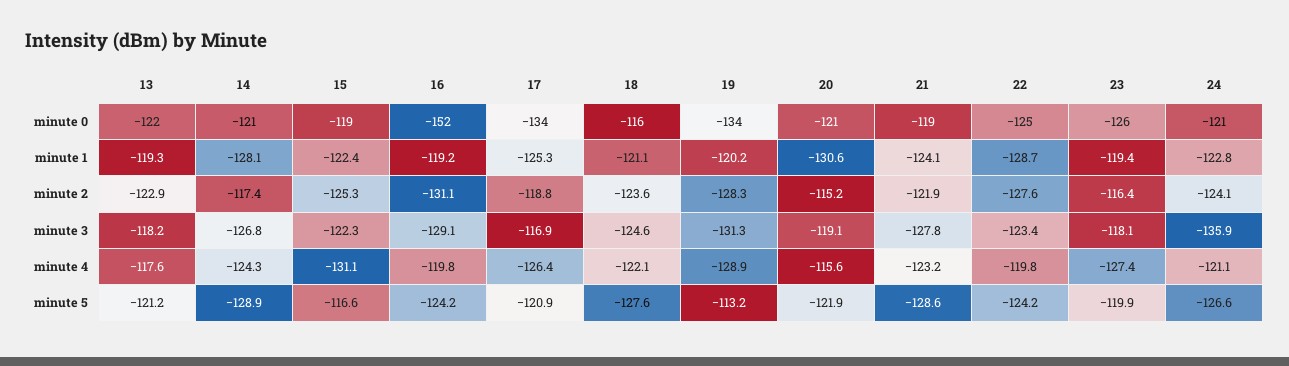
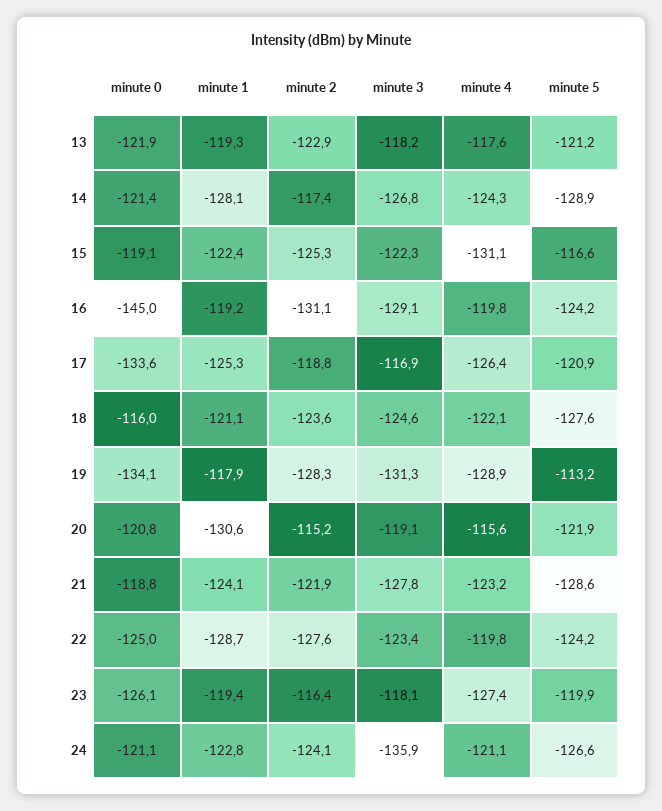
  {
    "13": {
      "minute 0": -121.9,
      "minute 1": -119.3,
      "minute 2": -122.9,
      "minute 3": -118.2,
      "minute 4": -117.6,
      "minute 5": -121.2
    },
    "14": {
      "minute 0": -121.4,
      "minute 1": -128.1,
      "minute 2": -117.4,
      "minute 3": -126.8,
      "minute 4": -124.3,
      "minute 5": -128.9
    },
    "15": {
      "minute 0": -119.1,
      "minute 1": -122.4,
      "minute 2": -125.3,
      "minute 3": -122.3,
      "minute 4": -131.1,
      "minute 5": -116.6
    },
    "16": {
-     "minute 0": -152,
+     "minute 0": -145,
      "minute 1": -119.2,
      "minute 2": -131.1,
      "minute 3": -129.1,
      "minute 4": -119.8,
      "minute 5": -124.2
    },
    "17": {
      "minute 0": -133.6,
      "minute 1": -125.3,
      "minute 2": -118.8,
      "minute 3": -116.9,
      "minute 4": -126.4,
      "minute 5": -120.9
    },
    "18": {
      "minute 0": -116,
      "minute 1": -121.1,
      "minute 2": -123.6,
      "minute 3": -124.6,
      "minute 4": -122.1,
      "minute 5": -127.6
    },
    "19": {
      "minute 0": -134.1,
-     "minute 1": -120.2,
+     "minute 1": -117.9,
      "minute 2": -128.3,
      "minute 3": -131.3,
      "minute 4": -128.9,
      "minute 5": -113.2
    },
    "20": {
      "minute 0": -120.8,
      "minute 1": -130.6,
      "minute 2": -115.2,
      "minute 3": -119.1,
      "minute 4": -115.6,
      "minute 5": -121.9
    },
    "21": {
      "minute 0": -118.8,
      "minute 1": -124.1,
      "minute 2": -121.9,
      "minute 3": -127.8,
      "minute 4": -123.2,
      "minute 5": -128.6
    },
    "22": {
      "minute 0": -125,
      "minute 1": -128.7,
      "minute 2": -127.6,
      "minute 3": -123.4,
      "minute 4": -119.8,
      "minute 5": -124.2
    },
    "23": {
      "minute 0": -126.1,
      "minute 1": -119.4,
      "minute 2": -116.4,
      "minute 3": -118.1,
      "minute 4": -127.4,
      "minute 5": -119.9
    },
    "24": {
      "minute 0": -121.1,
      "minute 1": -122.8,
      "minute 2": -124.1,
      "minute 3": -135.9,
      "minute 4": -121.1,
      "minute 5": -126.6
    }
  }

